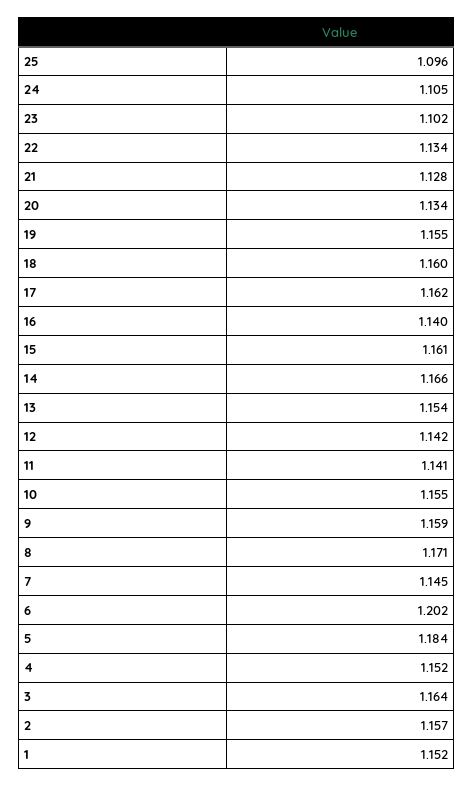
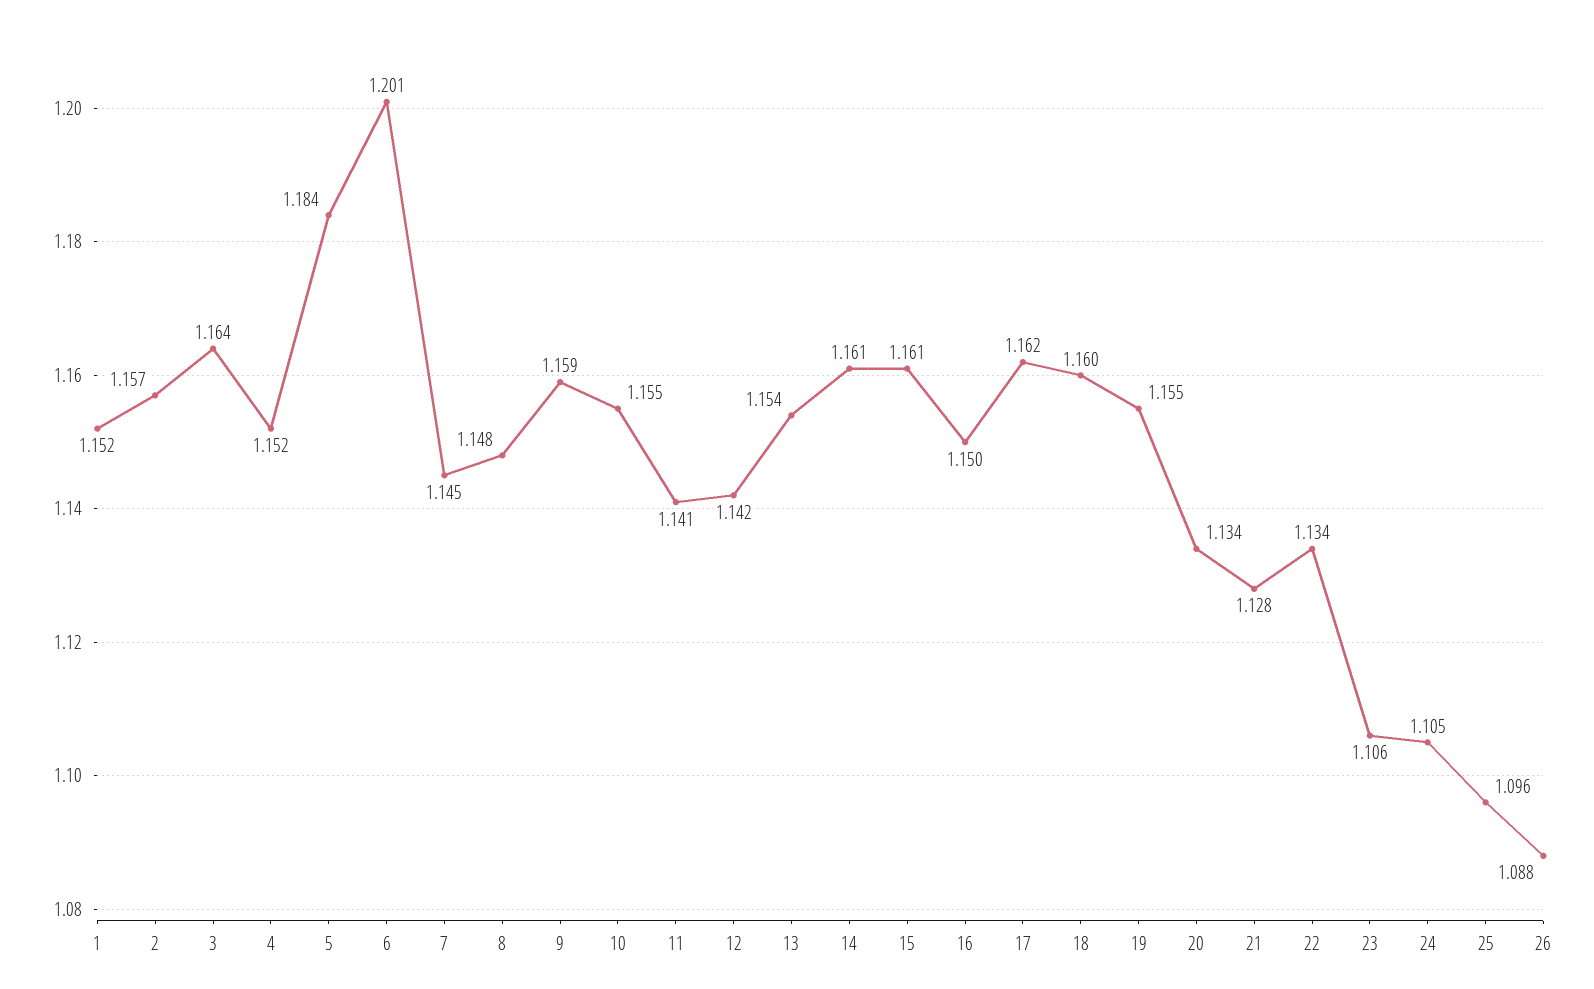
  {
    "25": 1.096,
    "24": 1.105,
-   "23": 1.102,
+   "23": 1.106,
    "22": 1.134,
    "21": 1.128,
    "20": 1.134,
    "19": 1.155,
    "18": 1.16,
    "17": 1.162,
-   "16": 1.14,
+   "16": 1.15,
    "15": 1.161,
-   "14": 1.166,
+   "14": 1.161,
    "13": 1.154,
    "12": 1.142,
    "11": 1.141,
    "10": 1.155,
    "9": 1.159,
-   "8": 1.171,
+   "8": 1.148,
    "7": 1.145,
-   "6": 1.202,
+   "6": 1.201,
    "5": 1.184,
    "4": 1.152,
    "3": 1.164,
    "2": 1.157,
-   "1": 1.152
+   "1": 1.152,
+   "26": 1.088
  }

